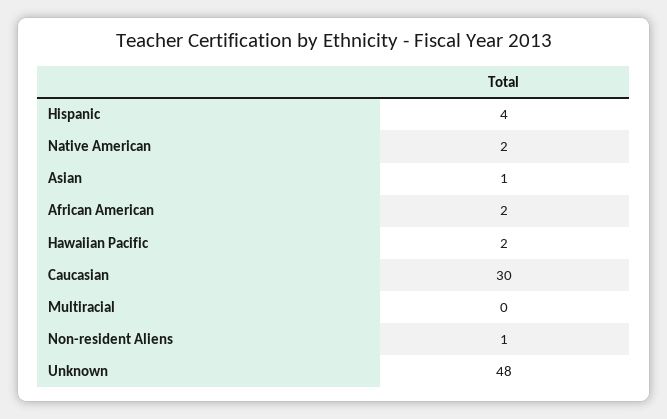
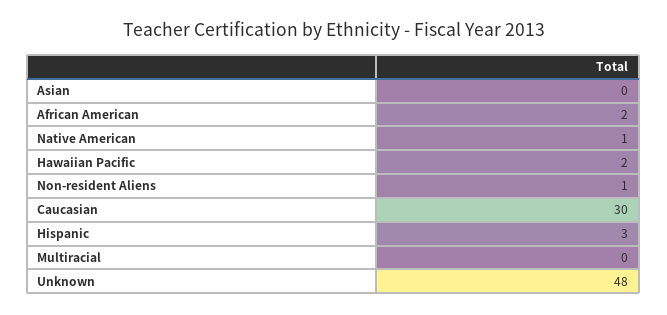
  {
-   "Hispanic": 4,
+   "Hispanic": 3,
-   "Native American": 2,
+   "Native American": 1,
-   "Asian": 1,
+   "Asian": 0,
    "African American": 2,
    "Hawaiian Pacific": 2,
    "Caucasian": 30,
    "Multiracial": 0,
    "Non-resident Aliens": 1,
    "Unknown": 48
  }

